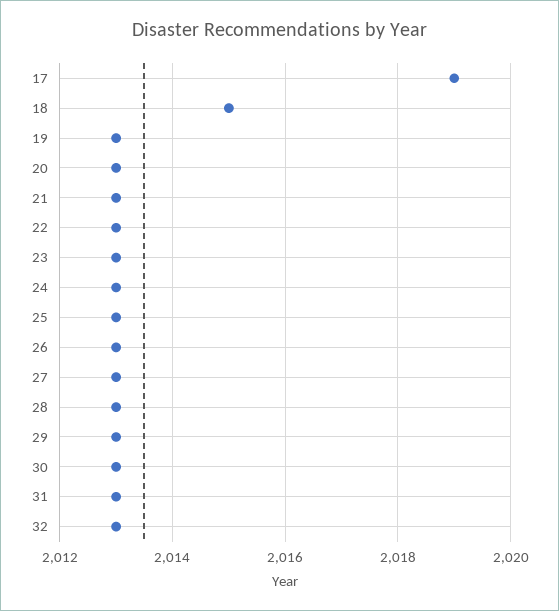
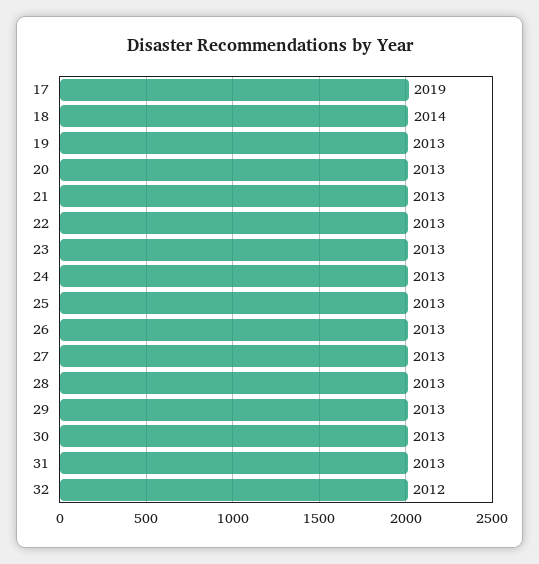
  {
    "17": 2019,
-   "18": 2015,
+   "18": 2014,
    "19": 2013,
    "20": 2013,
    "21": 2013,
    "22": 2013,
    "23": 2013,
    "24": 2013,
    "25": 2013,
    "26": 2013,
    "27": 2013,
    "28": 2013,
    "29": 2013,
    "30": 2013,
    "31": 2013,
-   "32": 2013
+   "32": 2012
  }

